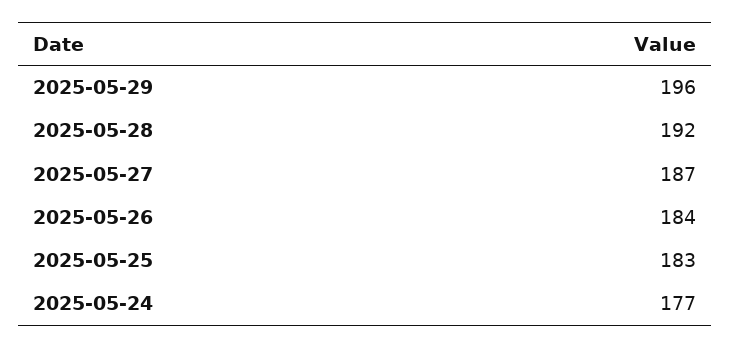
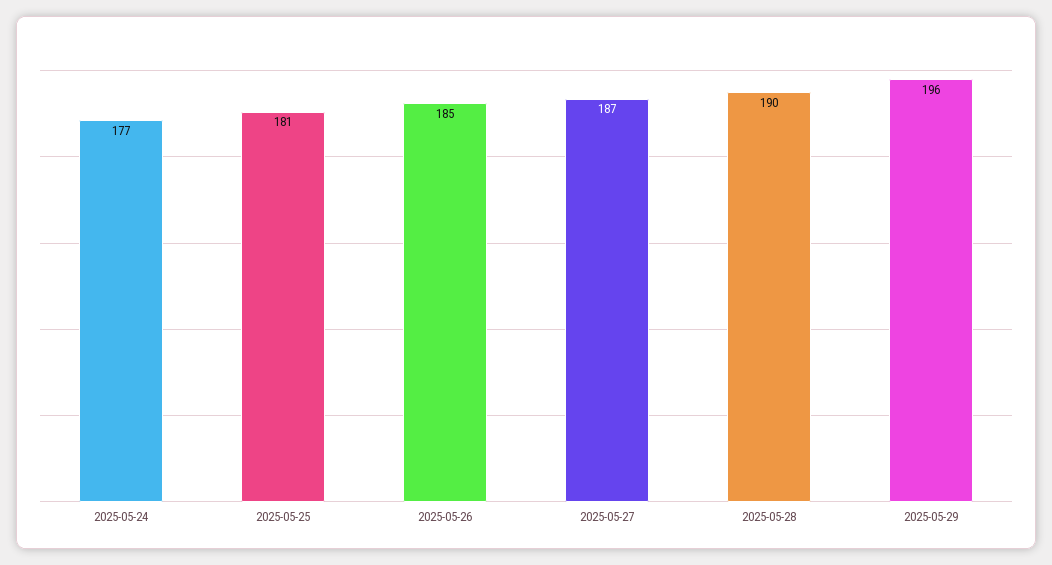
  {
    "2025-05-29": 196,
-   "2025-05-28": 192,
+   "2025-05-28": 190,
    "2025-05-27": 187,
-   "2025-05-26": 184,
+   "2025-05-26": 185,
-   "2025-05-25": 183,
+   "2025-05-25": 181,
    "2025-05-24": 177
  }

